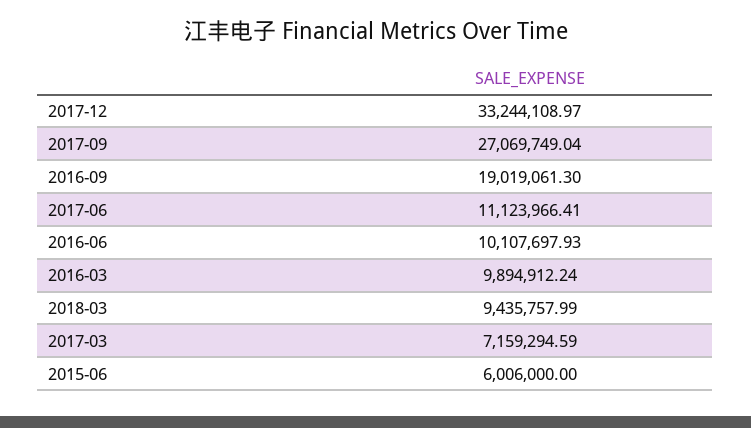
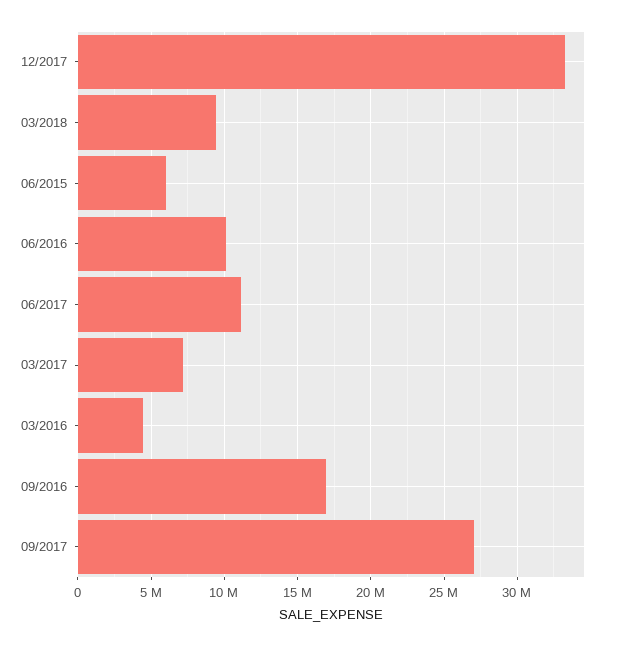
  {
    "2017-12": 33244108.97,
    "2017-09": 27069749.04,
-   "2016-09": 19019061.3,
+   "2016-09": 17000000,
    "2017-06": 11123966.41,
    "2016-06": 10107697.93,
-   "2016-03": 9894912.24,
+   "2016-03": 4500000,
    "2018-03": 9435757.99,
    "2017-03": 7159294.59,
    "2015-06": 6006000
  }

